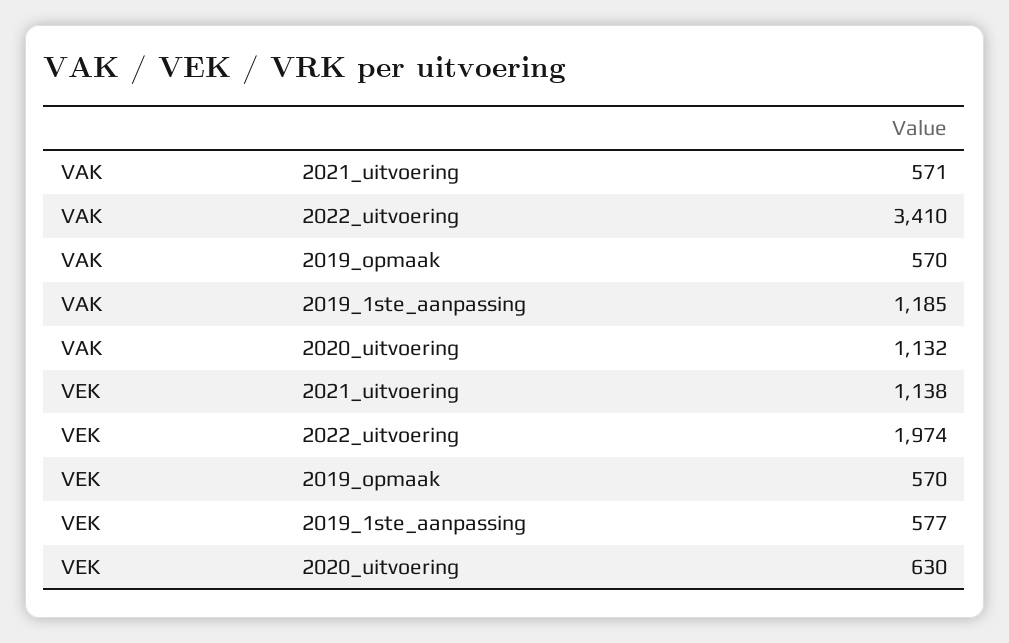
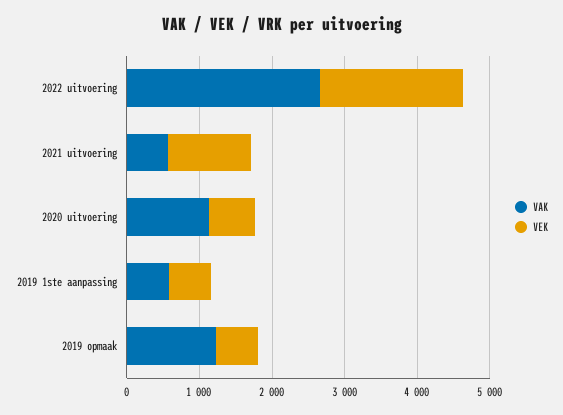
  {
    "VAK": {
      "2021_uitvoering": 571,
-     "2022_uitvoering": 3410,
+     "2022_uitvoering": 2600,
-     "2019_opmaak": 570,
+     "2019_opmaak": 1200,
-     "2019_1ste_aanpassing": 1185,
+     "2019_1ste_aanpassing": 600,
      "2020_uitvoering": 1132
    },
    "VEK": {
      "2021_uitvoering": 1138,
      "2022_uitvoering": 1974,
      "2019_opmaak": 570,
      "2019_1ste_aanpassing": 577,
      "2020_uitvoering": 630
    }
  }

